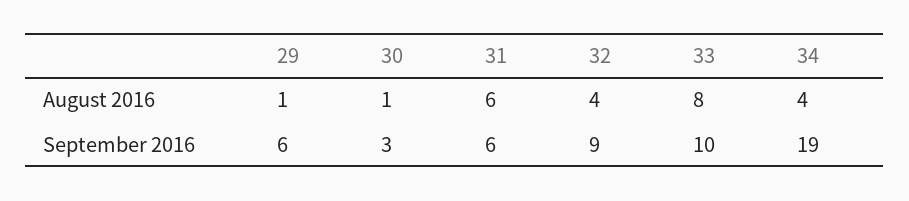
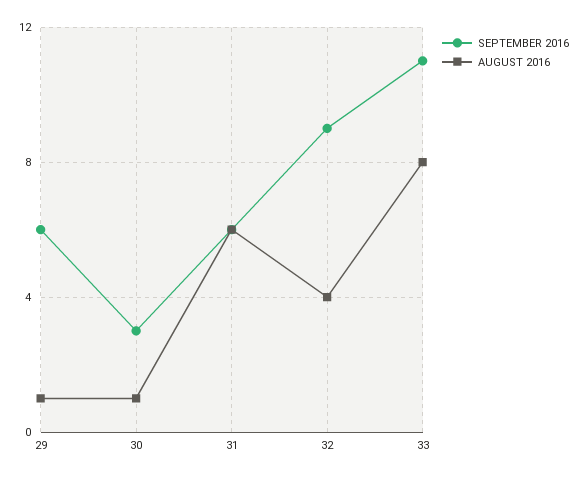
  {
    "August 2016": {
      "29": 1,
      "30": 1,
      "31": 6,
      "32": 4,
-     "33": 8,
+     "33": 8
-     "34": 4
    },
    "September 2016": {
      "29": 6,
      "30": 3,
      "31": 6,
      "32": 9,
-     "33": 10,
+     "33": 11
-     "34": 19
    }
  }

